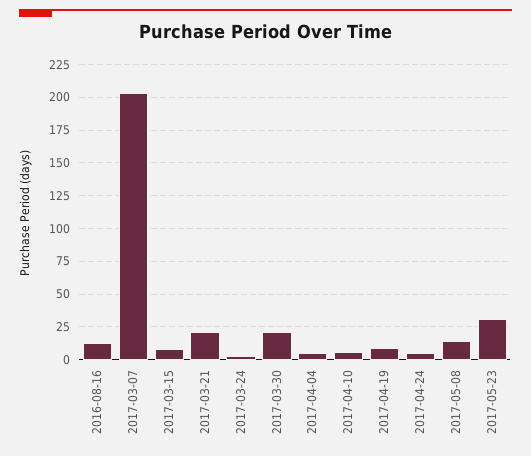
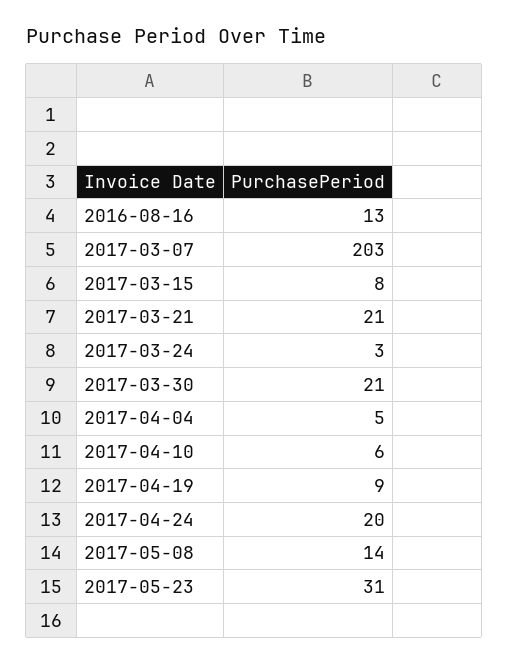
  {
    "2016-08-16": 13,
    "2017-03-07": 203,
    "2017-03-15": 8,
    "2017-03-21": 21,
    "2017-03-24": 3,
    "2017-03-30": 21,
    "2017-04-04": 5,
    "2017-04-10": 6,
    "2017-04-19": 9,
-   "2017-04-24": 5,
+   "2017-04-24": 20,
    "2017-05-08": 14,
    "2017-05-23": 31
  }

